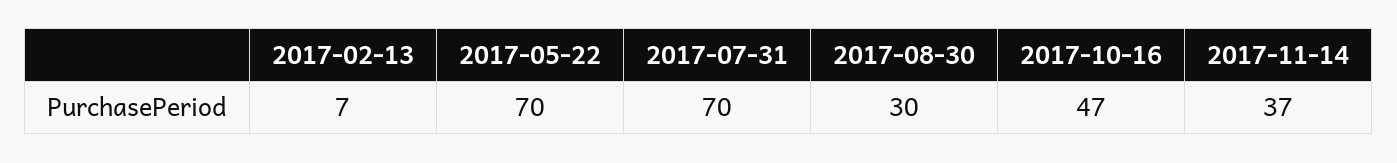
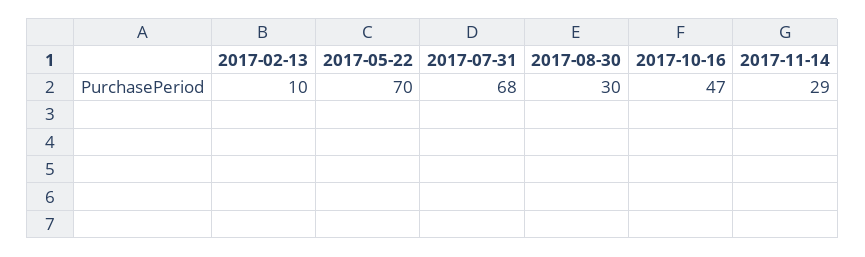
  {
-   "2017-02-13": 7,
+   "2017-02-13": 10,
    "2017-05-22": 70,
-   "2017-07-31": 70,
+   "2017-07-31": 68,
    "2017-08-30": 30,
    "2017-10-16": 47,
-   "2017-11-14": 37
+   "2017-11-14": 29
  }

